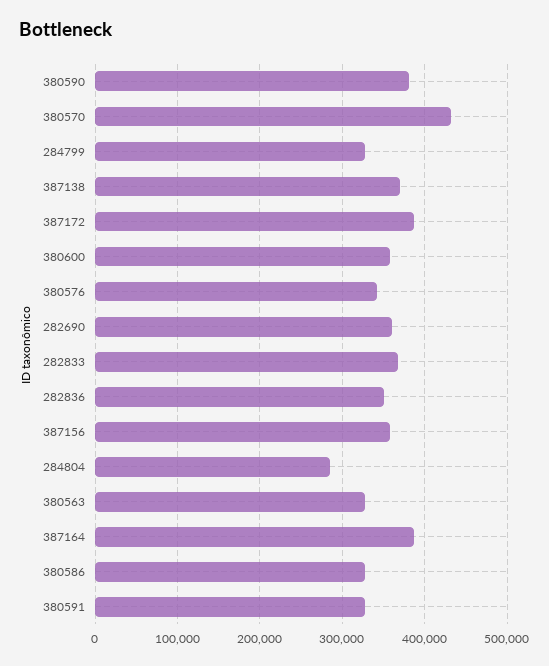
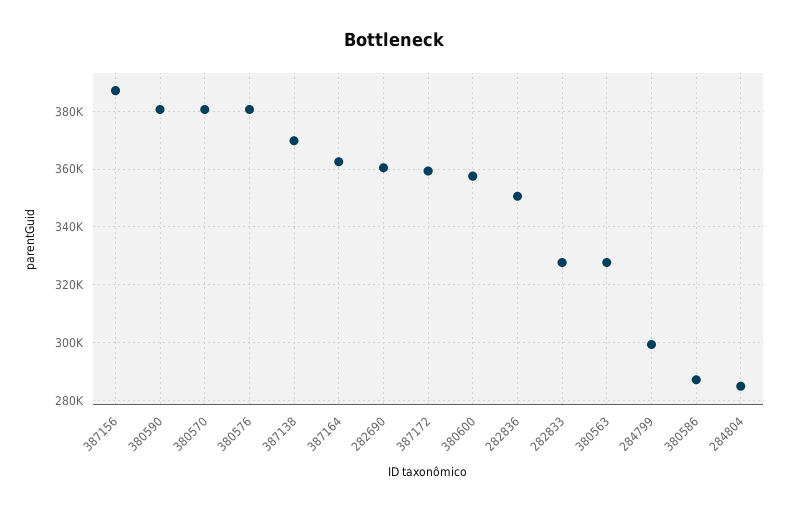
  {
    "380590": 380000,
-   "380570": 430000,
+   "380570": 380000,
-   "284799": 330000,
+   "284799": 300000,
    "387138": 370000,
-   "387172": 390000,
+   "387172": 360000,
    "380600": 357500,
-   "380576": 340000,
+   "380576": 380000,
    "282690": 360000,
-   "282833": 370000,
+   "282833": 327500,
    "282836": 350000,
-   "387156": 360000,
+   "387156": 387500,
    "284804": 285000,
    "380563": 327500,
-   "387164": 390000,
+   "387164": 362500,
-   "380586": 330000,
+   "380586": 287500
-   "380591": 330000
  }

